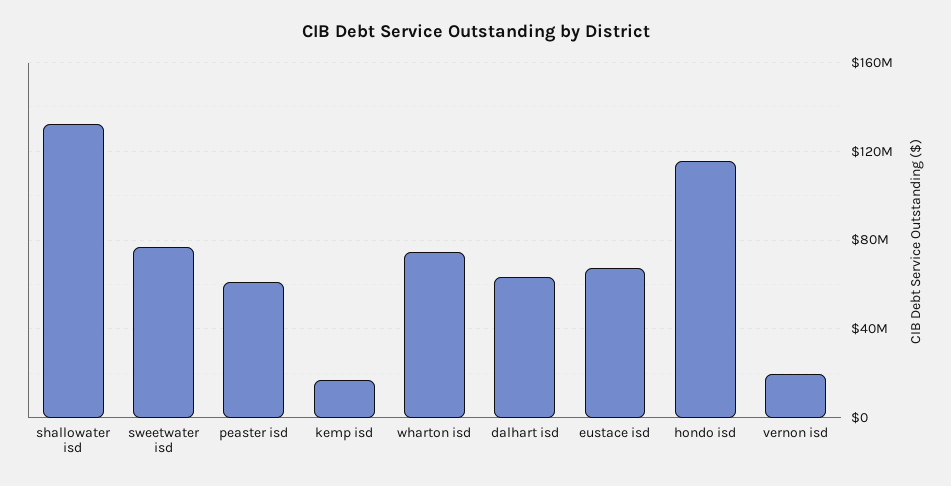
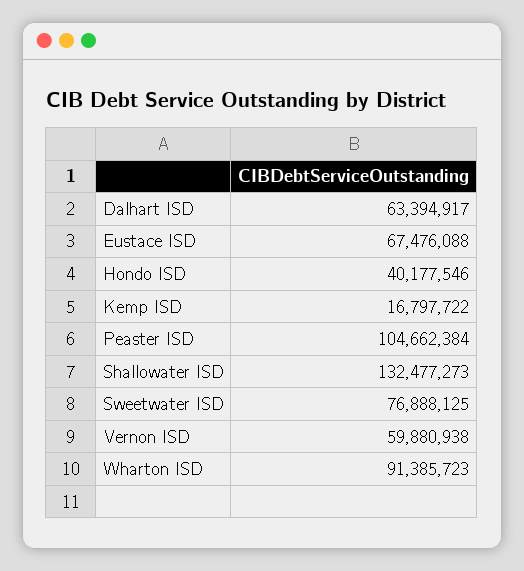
  {
    "shallowater isd": 132477273,
    "sweetwater isd": 76888125,
-   "peaster isd": 60000000,
+   "peaster isd": 104662384,
    "kemp isd": 16797722,
-   "wharton isd": 75000000,
+   "wharton isd": 91385723,
    "dalhart isd": 63394917,
    "eustace isd": 67476088,
-   "hondo isd": 115000000,
+   "hondo isd": 40177546,
-   "vernon isd": 20000000
+   "vernon isd": 59880938
  }

